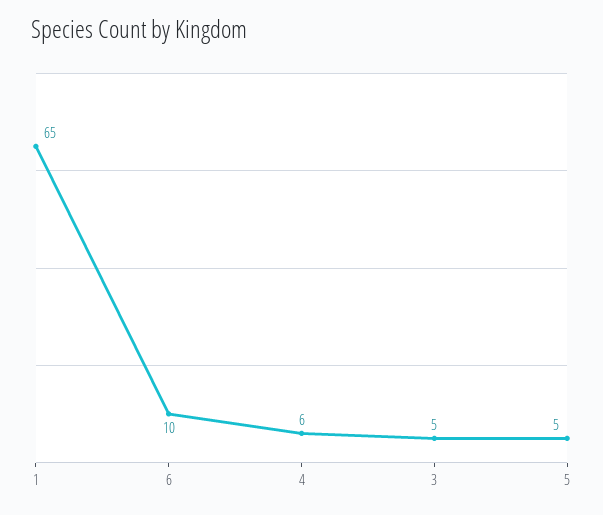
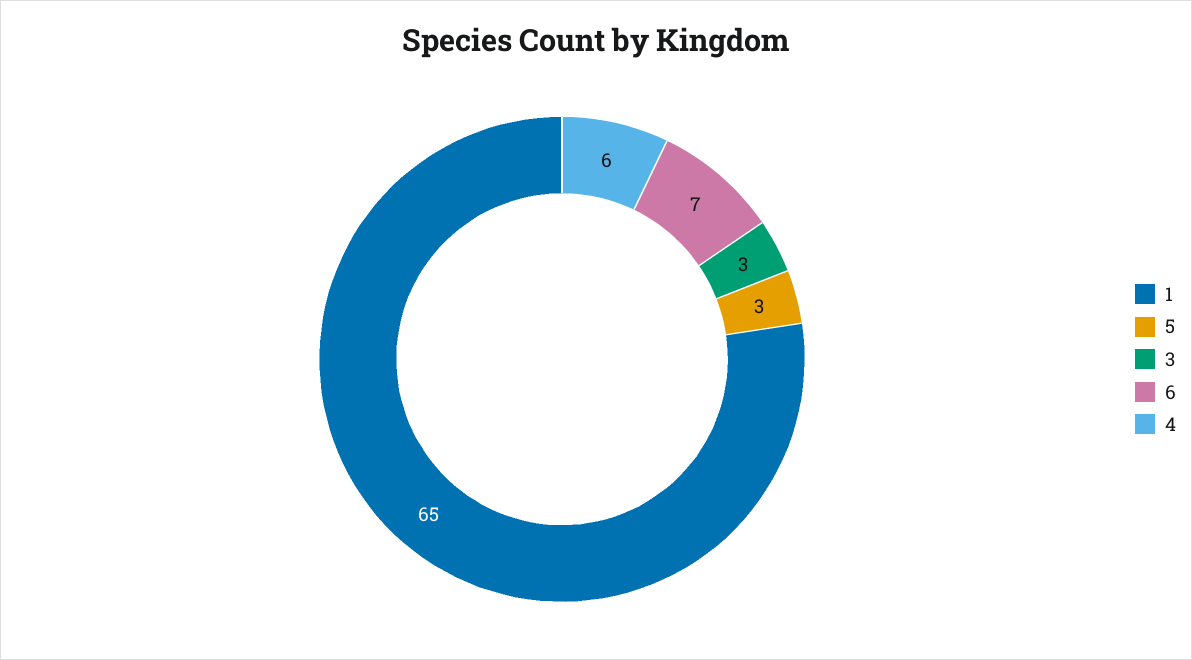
  {
    "1": 65,
-   "6": 10,
+   "6": 7,
    "4": 6,
-   "3": 5,
+   "3": 3,
-   "5": 5
+   "5": 3
  }

